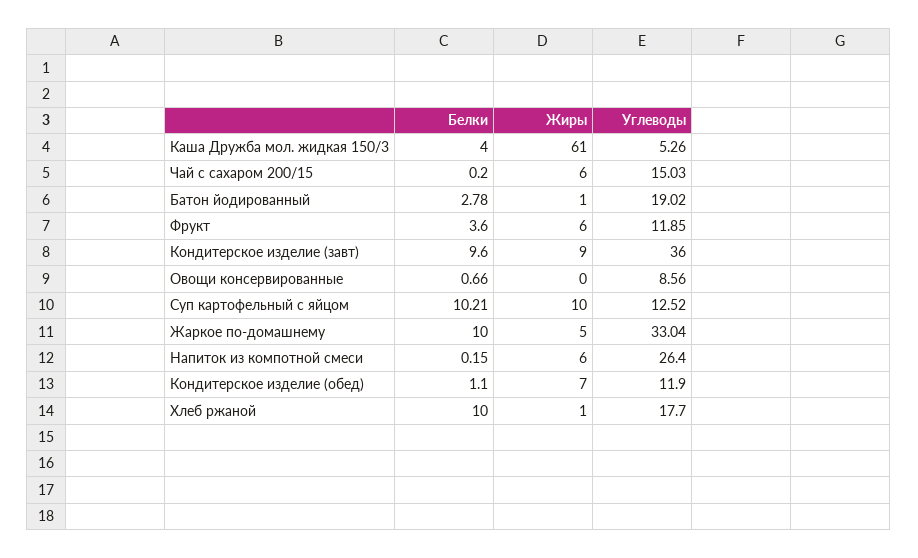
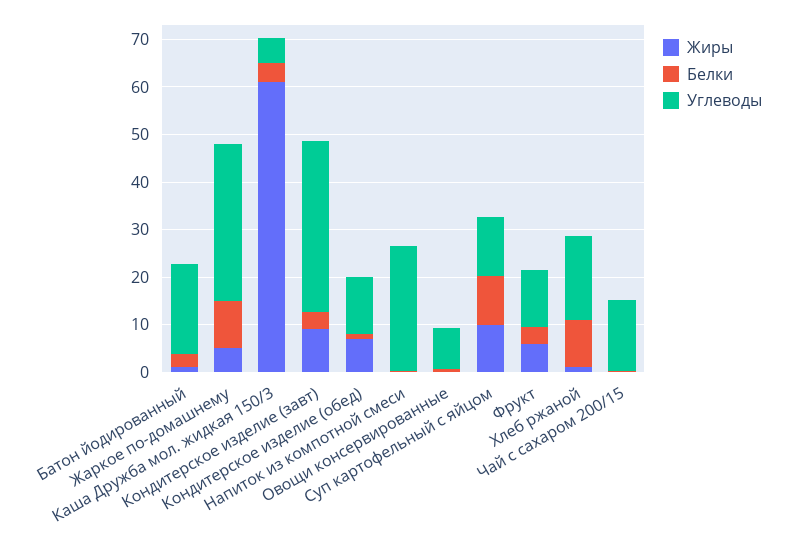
  {
    "Белки": {
      "Каша Дружба мол. жидкая 150/3": 4,
      "Чай с сахаром 200/15": 0.2,
      "Батон йодированный": 2.78,
      "Фрукт": 3.6,
-     "Кондитерское изделие (завт)": 9.6,
+     "Кондитерское изделие (завт)": 4,
      "Овощи консервированные": 0.66,
      "Суп картофельный с яйцом": 10.21,
      "Жаркое по-домашнему": 10,
      "Напиток из компотной смеси": 0.15,
      "Кондитерское изделие (обед)": 1.1,
      "Хлеб ржаной": 10
    },
    "Жиры": {
      "Каша Дружба мол. жидкая 150/3": 61,
-     "Чай с сахаром 200/15": 6,
+     "Чай с сахаром 200/15": 0,
      "Батон йодированный": 1,
      "Фрукт": 6,
      "Кондитерское изделие (завт)": 9,
      "Овощи консервированные": 0,
      "Суп картофельный с яйцом": 10,
      "Жаркое по-домашнему": 5,
-     "Напиток из компотной смеси": 6,
+     "Напиток из компотной смеси": 0,
      "Кондитерское изделие (обед)": 7,
      "Хлеб ржаной": 1
    },
    "Углеводы": {
      "Каша Дружба мол. жидкая 150/3": 5.26,
      "Чай с сахаром 200/15": 15.03,
      "Батон йодированный": 19.02,
      "Фрукт": 11.85,
      "Кондитерское изделие (завт)": 36,
      "Овощи консервированные": 8.56,
      "Суп картофельный с яйцом": 12.52,
      "Жаркое по-домашнему": 33.04,
      "Напиток из компотной смеси": 26.4,
      "Кондитерское изделие (обед)": 11.9,
      "Хлеб ржаной": 17.7
    }
  }

